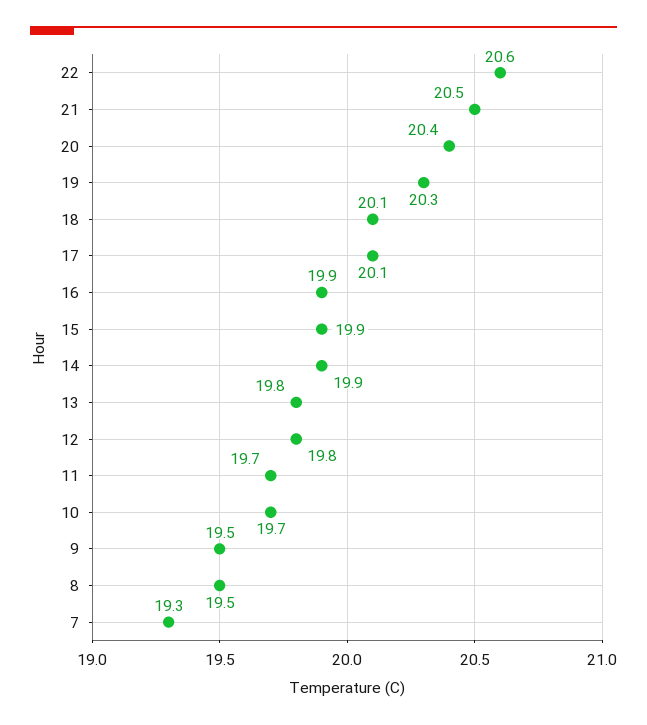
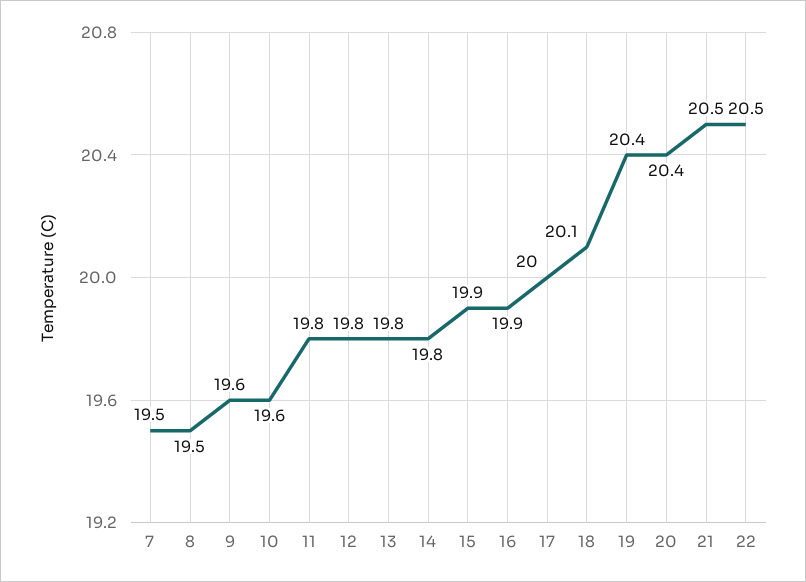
  {
-   "22": 20.6,
+   "22": 20.5,
    "21": 20.5,
    "20": 20.4,
-   "19": 20.3,
+   "19": 20.4,
    "18": 20.1,
-   "17": 20.1,
+   "17": 20,
    "16": 19.9,
    "15": 19.9,
-   "14": 19.9,
+   "14": 19.8,
    "13": 19.8,
    "12": 19.8,
-   "11": 19.7,
+   "11": 19.8,
-   "10": 19.7,
+   "10": 19.6,
-   "9": 19.5,
+   "9": 19.6,
    "8": 19.5,
-   "7": 19.3
+   "7": 19.5
  }

